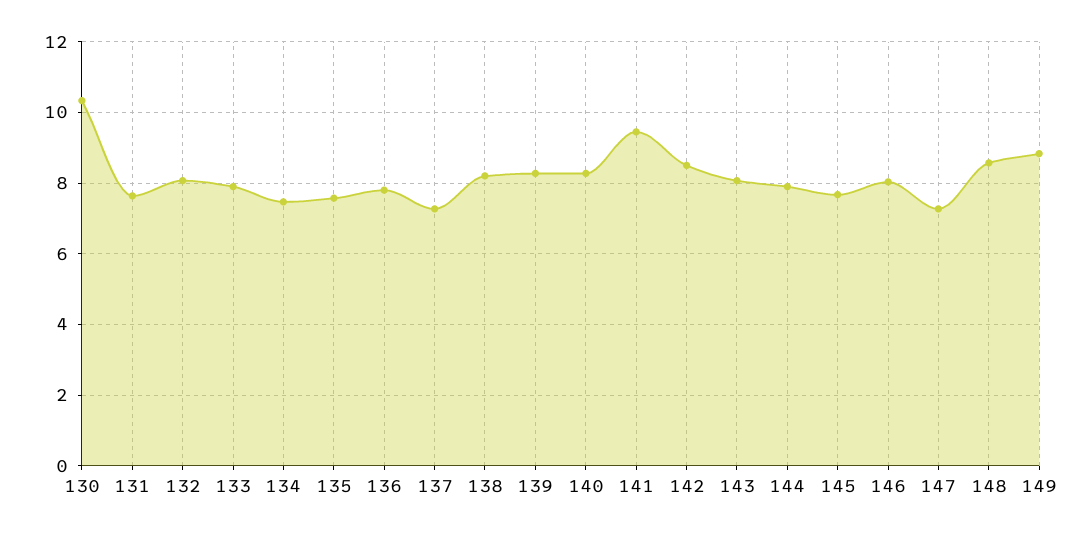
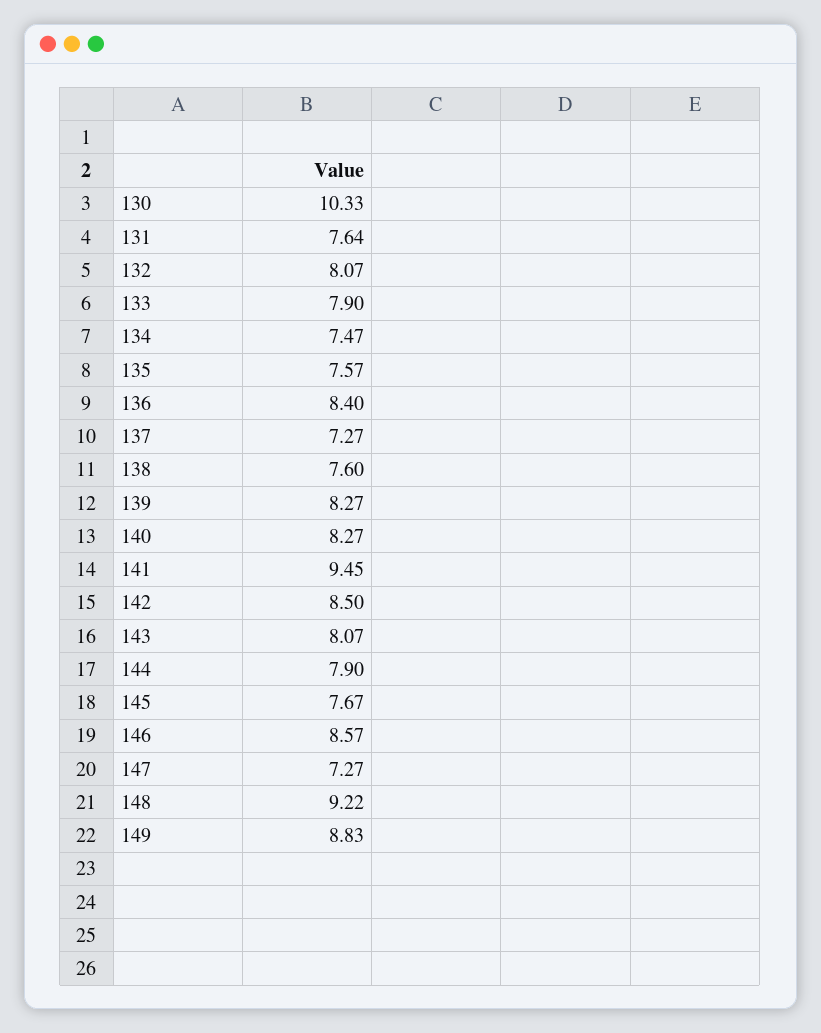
  {
    "130": 10.33,
    "131": 7.64,
    "132": 8.07,
    "133": 7.9,
    "134": 7.47,
    "135": 7.57,
-   "136": 7.8,
+   "136": 8.4,
    "137": 7.27,
-   "138": 8.2,
+   "138": 7.6,
    "139": 8.27,
    "140": 8.27,
    "141": 9.45,
    "142": 8.5,
    "143": 8.07,
    "144": 7.9,
    "145": 7.67,
-   "146": 8,
+   "146": 8.57,
    "147": 7.27,
-   "148": 8.6,
+   "148": 9.22,
    "149": 8.83
  }

